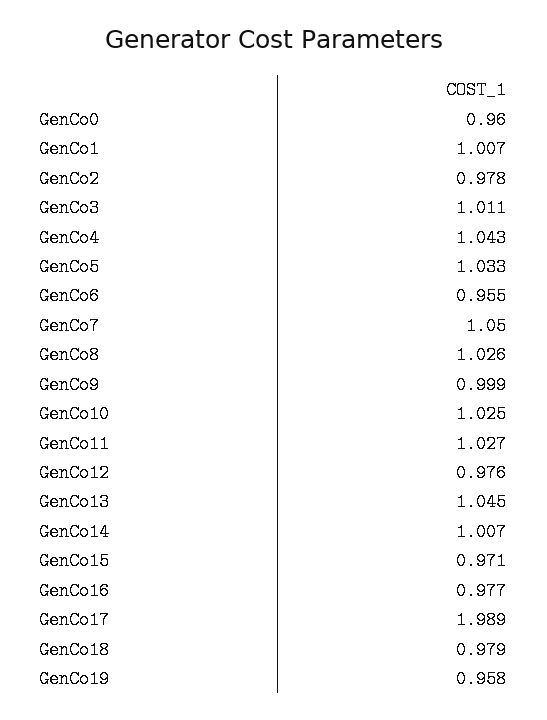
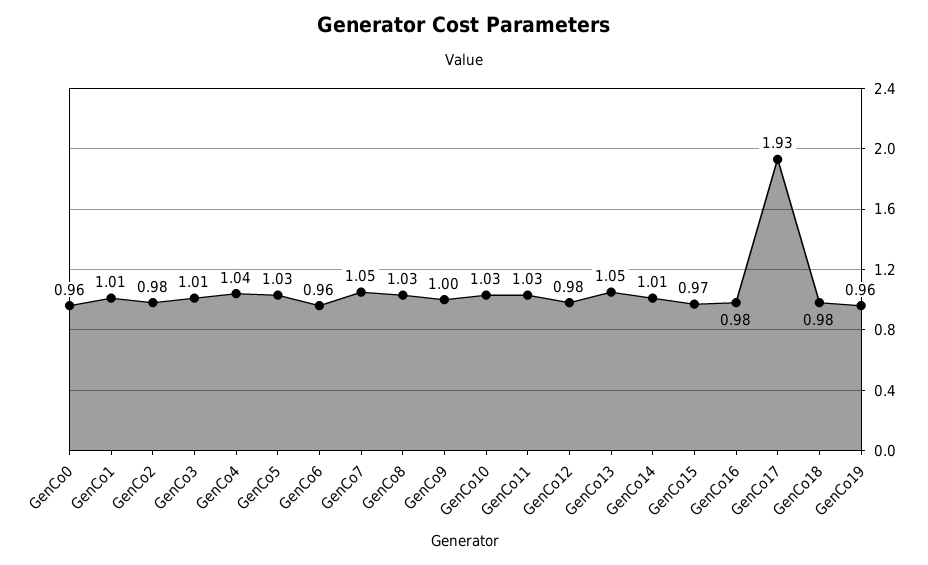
  {
    "GenCo0": 0.96,
    "GenCo1": 1.007,
    "GenCo2": 0.978,
    "GenCo3": 1.011,
    "GenCo4": 1.043,
    "GenCo5": 1.033,
    "GenCo6": 0.955,
    "GenCo7": 1.05,
    "GenCo8": 1.026,
    "GenCo9": 0.999,
    "GenCo10": 1.025,
    "GenCo11": 1.027,
    "GenCo12": 0.976,
    "GenCo13": 1.045,
    "GenCo14": 1.007,
    "GenCo15": 0.971,
    "GenCo16": 0.977,
-   "GenCo17": 1.989,
+   "GenCo17": 1.93,
    "GenCo18": 0.979,
    "GenCo19": 0.958
  }

